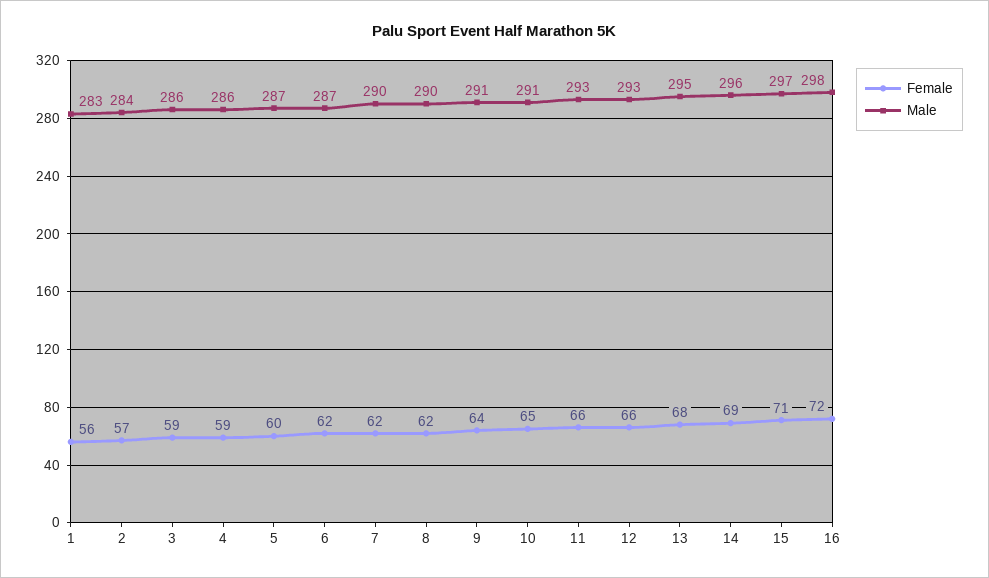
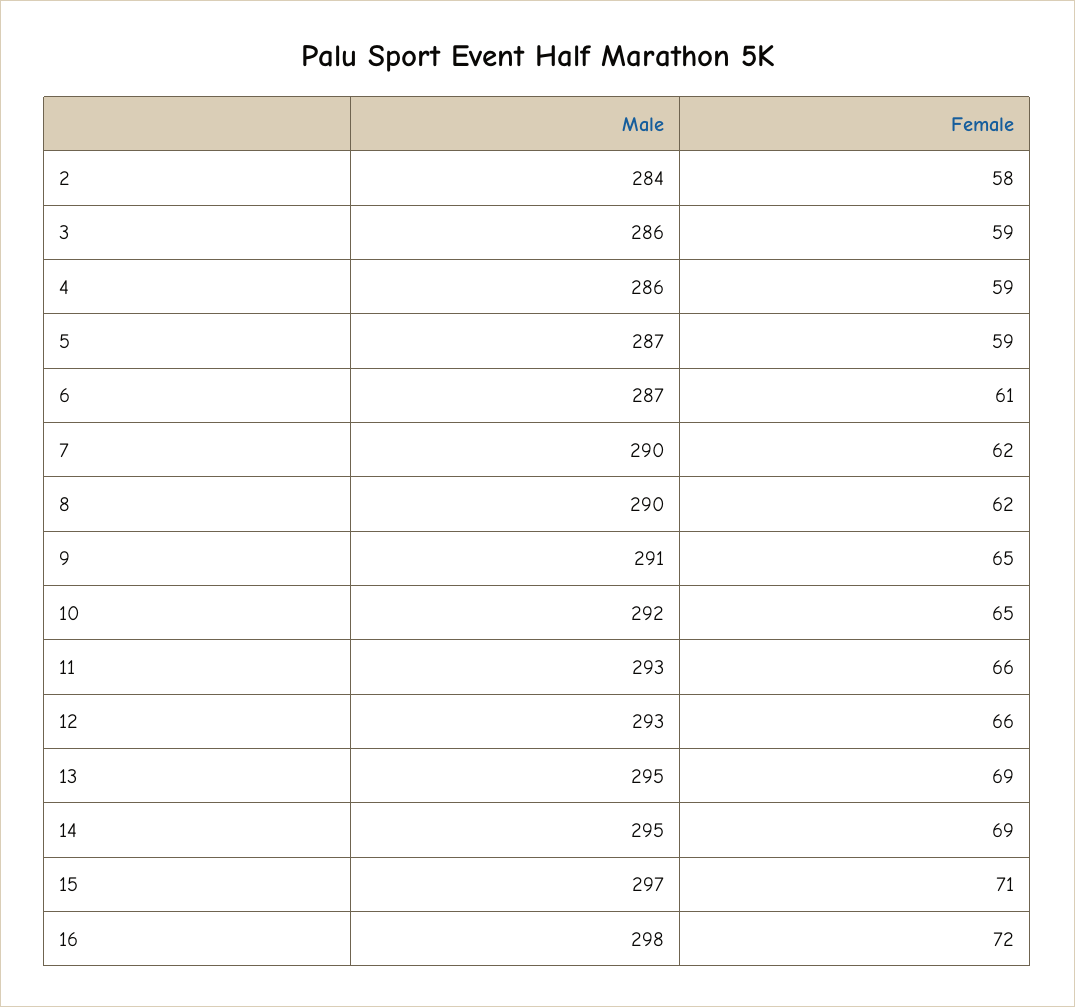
  {
    "Female": {
-     "1": 56,
-     "2": 57,
+     "2": 58,
      "3": 59,
      "4": 59,
-     "5": 60,
+     "5": 59,
-     "6": 62,
+     "6": 61,
      "7": 62,
      "8": 62,
-     "9": 64,
+     "9": 65,
      "10": 65,
      "11": 66,
      "12": 66,
-     "13": 68,
+     "13": 69,
      "14": 69,
      "15": 71,
      "16": 72
    },
    "Male": {
-     "1": 283,
      "2": 284,
      "3": 286,
      "4": 286,
      "5": 287,
      "6": 287,
      "7": 290,
      "8": 290,
      "9": 291,
-     "10": 291,
+     "10": 292,
      "11": 293,
      "12": 293,
      "13": 295,
-     "14": 296,
+     "14": 295,
      "15": 297,
      "16": 298
    }
  }

